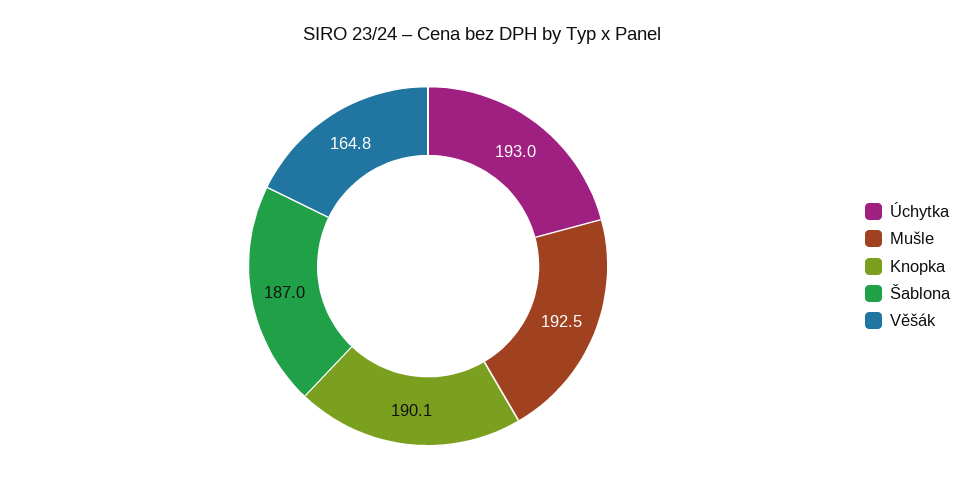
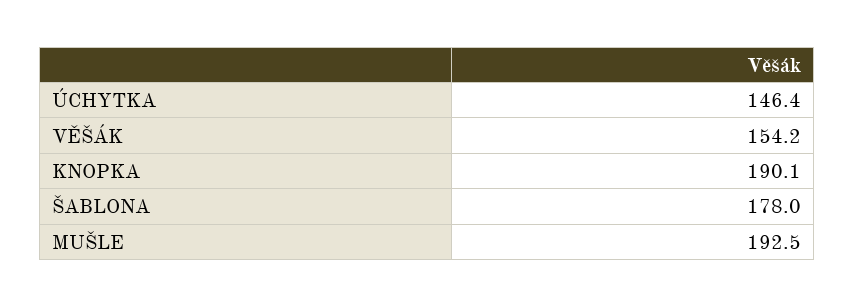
  {
-   "Úchytka": 193,
+   "Úchytka": 146.4,
    "Mušle": 192.5,
    "Knopka": 190.1,
-   "Šablona": 187,
+   "Šablona": 178,
-   "Věšák": 164.8
+   "Věšák": 154.2
  }

